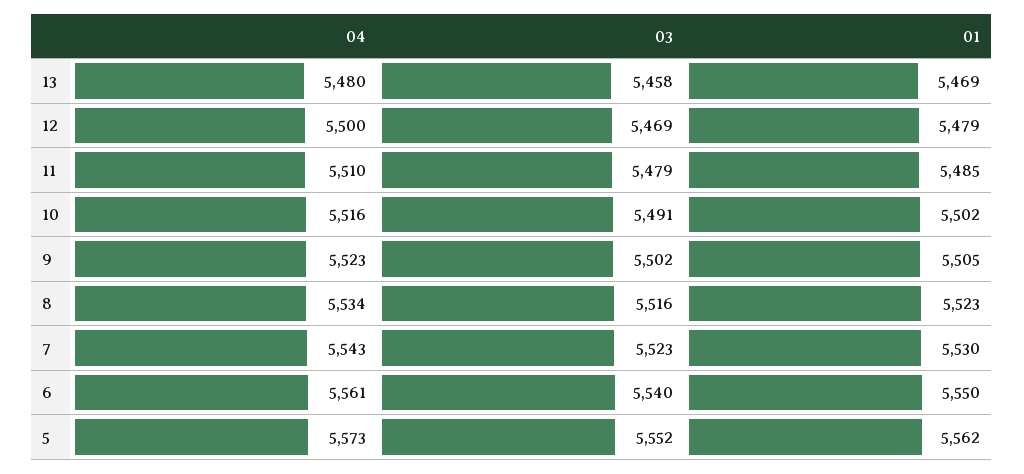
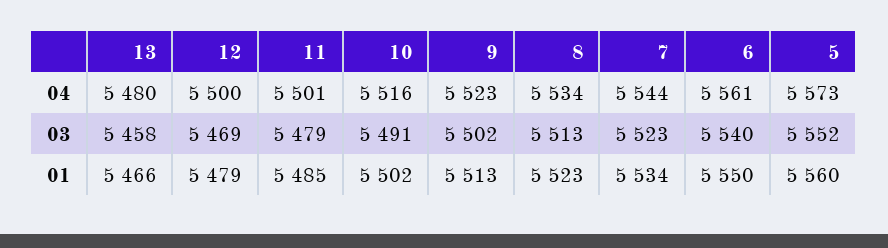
  {
    "04": {
      "13": 5480,
      "12": 5500,
-     "11": 5510,
+     "11": 5501,
      "10": 5516,
      "9": 5523,
      "8": 5534,
-     "7": 5543,
+     "7": 5544,
      "6": 5561,
      "5": 5573
    },
    "03": {
      "13": 5458,
      "12": 5469,
      "11": 5479,
      "10": 5491,
      "9": 5502,
-     "8": 5516,
+     "8": 5513,
      "7": 5523,
      "6": 5540,
      "5": 5552
    },
    "01": {
-     "13": 5469,
+     "13": 5466,
      "12": 5479,
      "11": 5485,
      "10": 5502,
-     "9": 5505,
+     "9": 5513,
      "8": 5523,
-     "7": 5530,
+     "7": 5534,
      "6": 5550,
-     "5": 5562
+     "5": 5560
    }
  }

